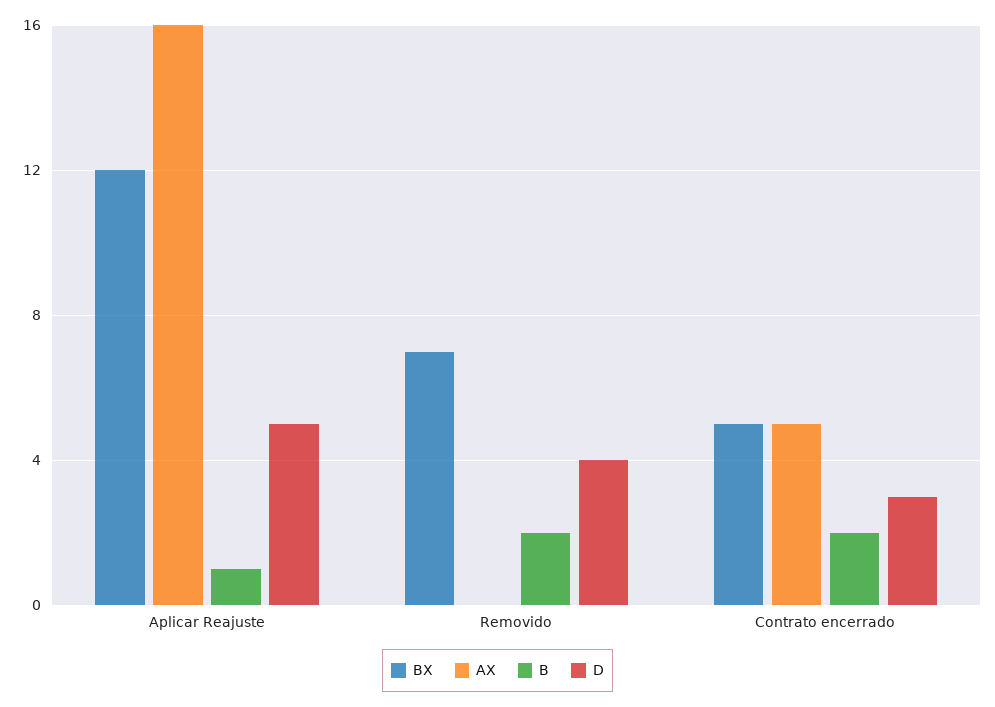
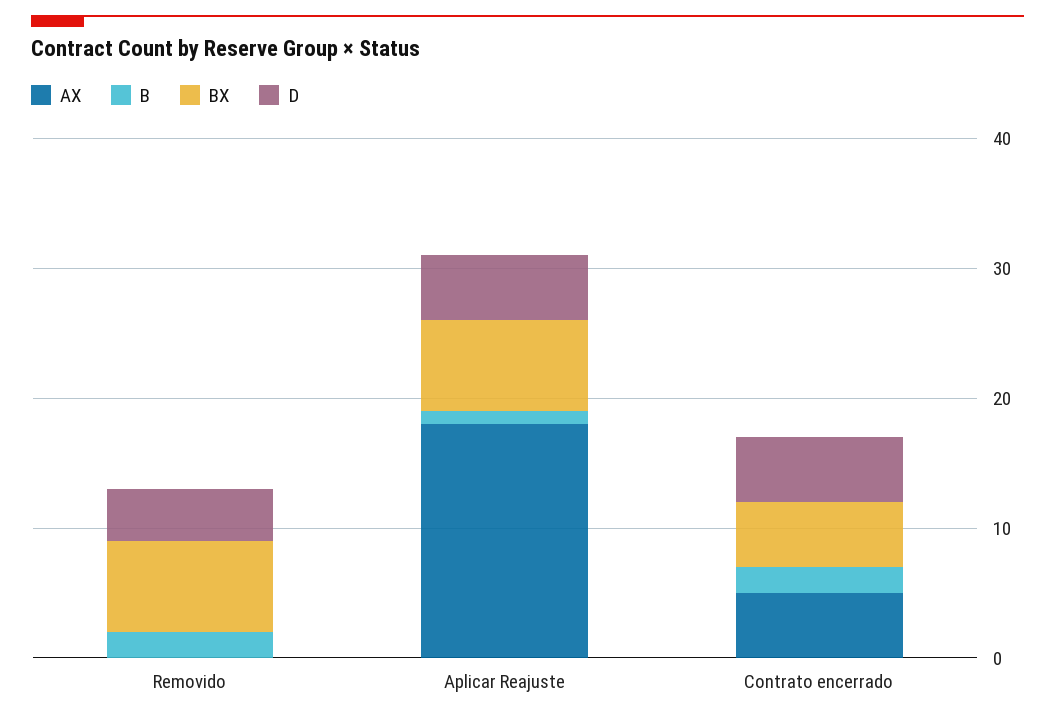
  {
    "BX": {
-     "Aplicar Reajuste": 12,
+     "Aplicar Reajuste": 7,
      "Removido": 7,
      "Contrato encerrado": 5
    },
    "AX": {
-     "Aplicar Reajuste": 16,
+     "Aplicar Reajuste": 18,
      "Removido": 0,
      "Contrato encerrado": 5
    },
    "B": {
      "Aplicar Reajuste": 1,
      "Removido": 2,
      "Contrato encerrado": 2
    },
    "D": {
      "Aplicar Reajuste": 5,
      "Removido": 4,
-     "Contrato encerrado": 3
+     "Contrato encerrado": 5
    }
  }

